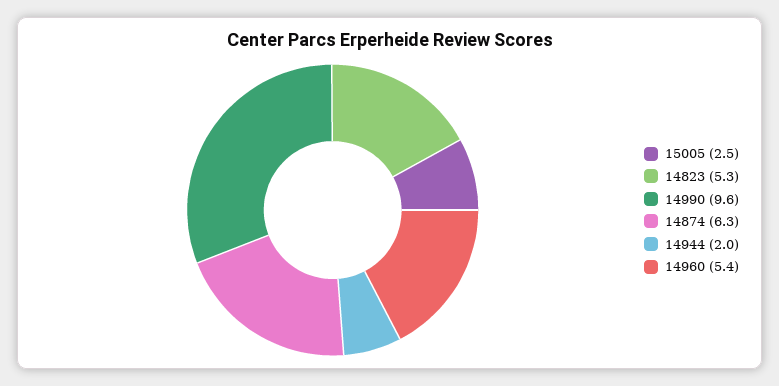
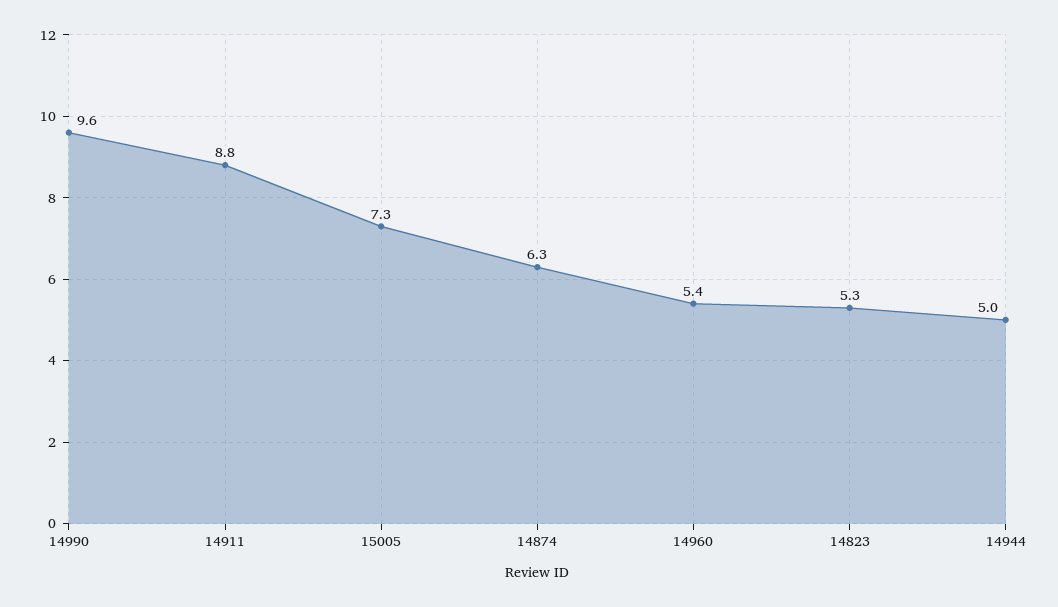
  {
-   "15005": 2.5,
+   "15005": 7.3,
    "14823": 5.3,
    "14990": 9.6,
    "14874": 6.3,
-   "14944": 2,
+   "14944": 5,
-   "14960": 5.4
+   "14960": 5.4,
+   "14911": 8.8
  }

